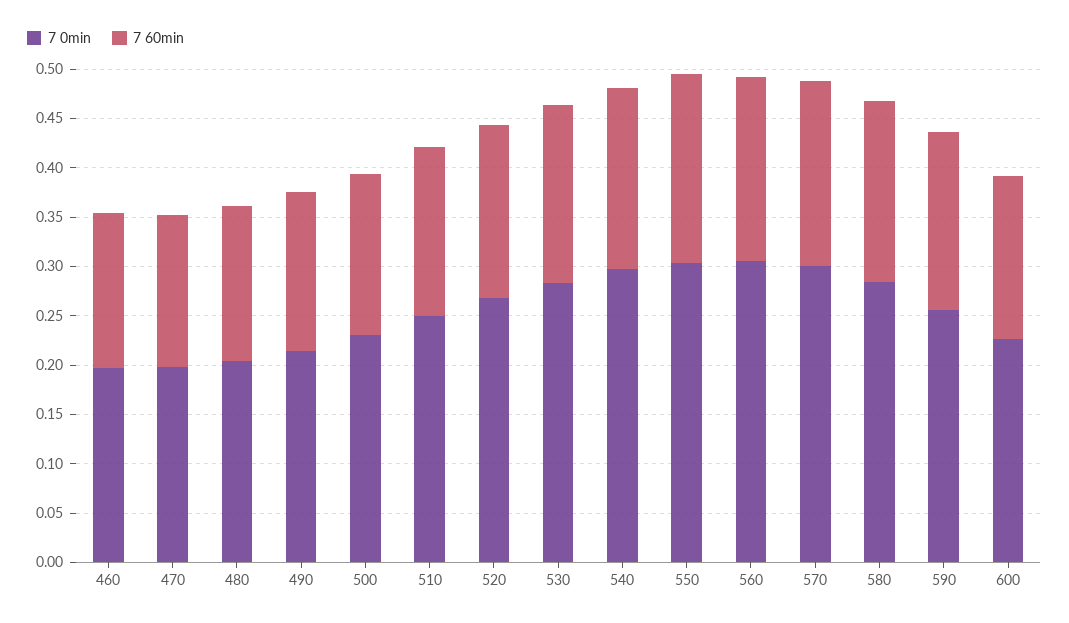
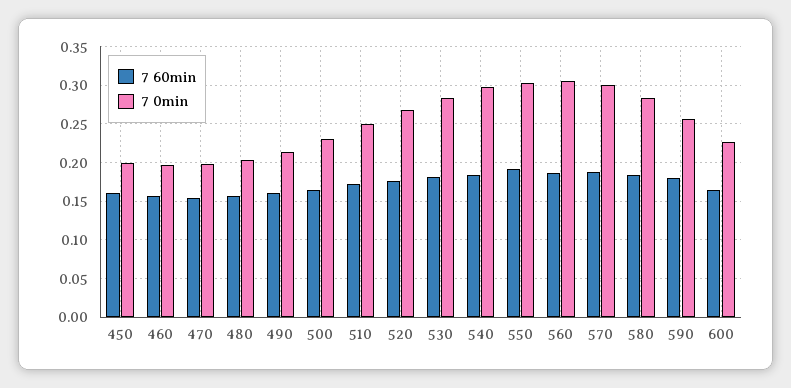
  {
    "7 0min": {
      "460": 0.2,
      "470": 0.2,
      "480": 0.2,
      "490": 0.21,
      "500": 0.23,
      "510": 0.25,
      "520": 0.27,
      "530": 0.28,
      "540": 0.3,
      "550": 0.3,
      "560": 0.31,
      "570": 0.3,
      "580": 0.28,
      "590": 0.26,
-     "600": 0.23
+     "600": 0.23,
+     "450": 0.2
    },
    "7 60min": {
      "460": 0.16,
      "470": 0.15,
      "480": 0.16,
      "490": 0.16,
      "500": 0.16,
      "510": 0.17,
      "520": 0.18,
      "530": 0.18,
      "540": 0.18,
      "550": 0.19,
      "560": 0.19,
      "570": 0.19,
      "580": 0.18,
      "590": 0.18,
-     "600": 0.16
+     "600": 0.16,
+     "450": 0.16
    }
  }

